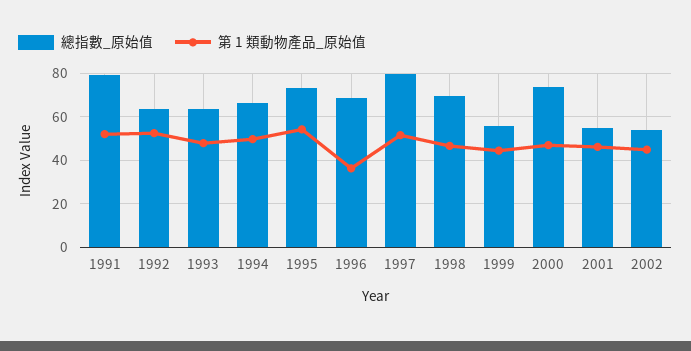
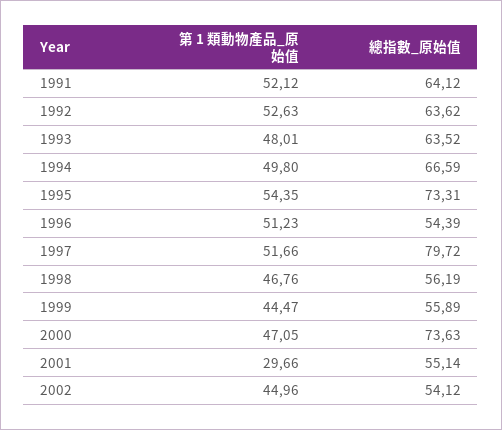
  {
    "總指數_原始值": {
-     "1991": 80,
+     "1991": 64.12,
      "1992": 63.62,
      "1993": 63.52,
      "1994": 66.59,
      "1995": 73.31,
-     "1996": 70,
+     "1996": 54.39,
      "1997": 79.72,
-     "1998": 70,
+     "1998": 56.19,
      "1999": 55.89,
      "2000": 73.63,
      "2001": 55.14,
      "2002": 54.12
    },
    "第 1 類動物產品_原始值": {
      "1991": 52.12,
      "1992": 52.63,
      "1993": 48.01,
      "1994": 49.8,
      "1995": 54.35,
-     "1996": 35,
+     "1996": 51.23,
      "1997": 51.66,
      "1998": 46.76,
      "1999": 44.47,
      "2000": 47.05,
-     "2001": 45,
+     "2001": 29.66,
      "2002": 44.96
    }
  }

